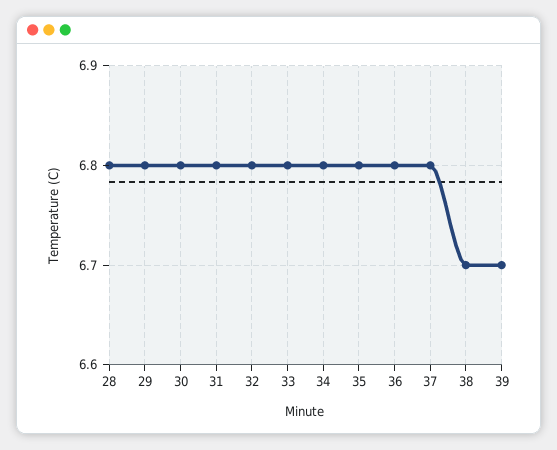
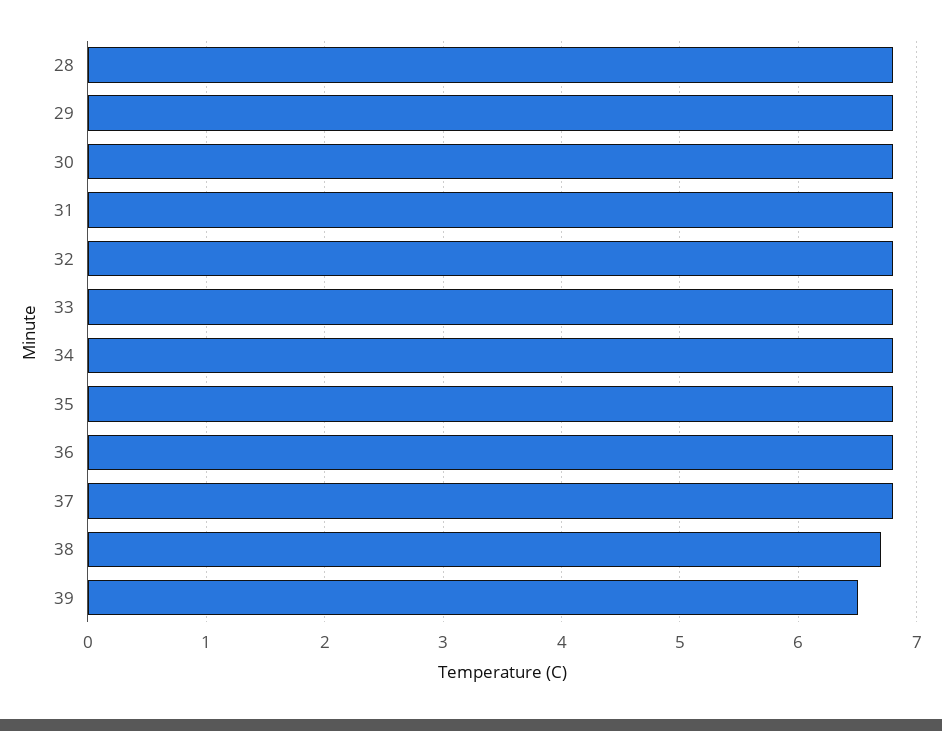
  {
    "28": 6.8,
    "29": 6.8,
    "30": 6.8,
    "31": 6.8,
    "32": 6.8,
    "33": 6.8,
    "34": 6.8,
    "35": 6.8,
    "36": 6.8,
    "37": 6.8,
    "38": 6.7,
-   "39": 6.7
+   "39": 6.5
  }

